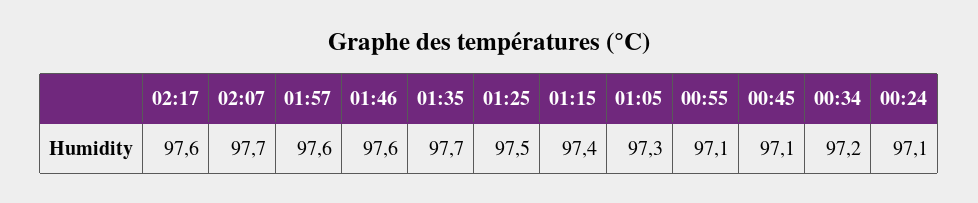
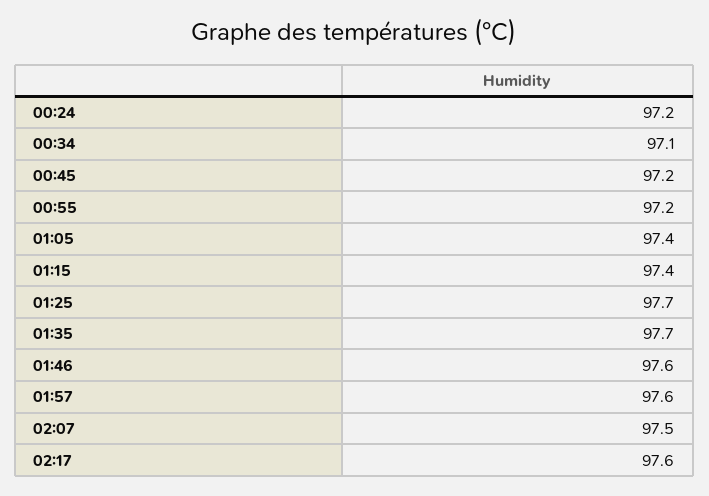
  {
    "02:17": 97.6,
-   "02:07": 97.7,
+   "02:07": 97.5,
    "01:57": 97.6,
    "01:46": 97.6,
    "01:35": 97.7,
-   "01:25": 97.5,
+   "01:25": 97.7,
    "01:15": 97.4,
-   "01:05": 97.3,
+   "01:05": 97.4,
-   "00:55": 97.1,
+   "00:55": 97.2,
-   "00:45": 97.1,
+   "00:45": 97.2,
-   "00:34": 97.2,
+   "00:34": 97.1,
-   "00:24": 97.1
+   "00:24": 97.2
  }

